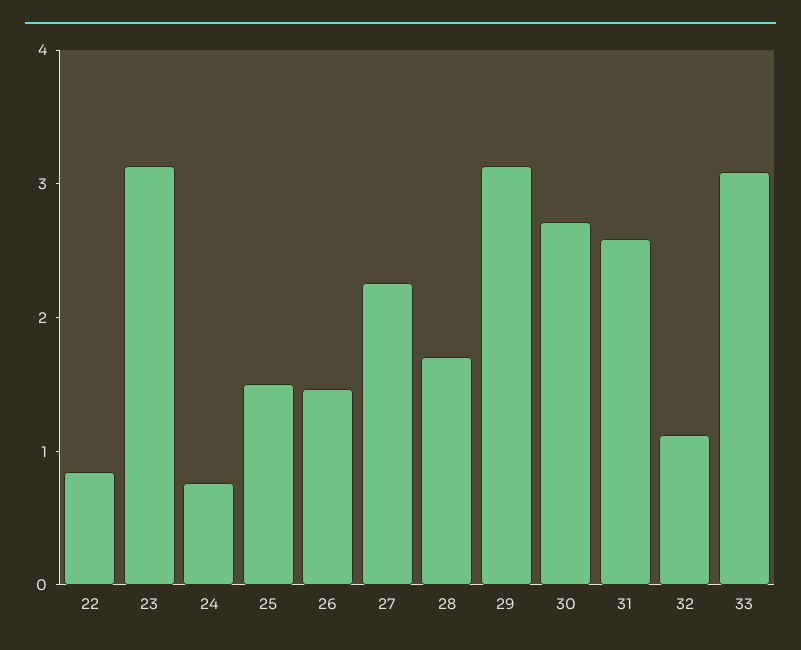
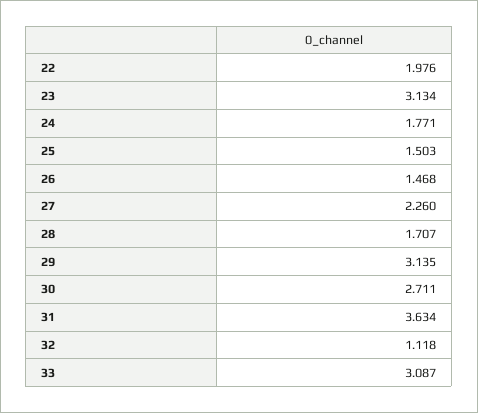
  {
-   "22": 0.8,
+   "22": 1.976,
    "23": 3.134,
-   "24": 0.8,
+   "24": 1.771,
    "25": 1.503,
    "26": 1.468,
    "27": 2.26,
    "28": 1.707,
    "29": 3.135,
    "30": 2.711,
-   "31": 2.6,
+   "31": 3.634,
    "32": 1.118,
    "33": 3.087
  }

